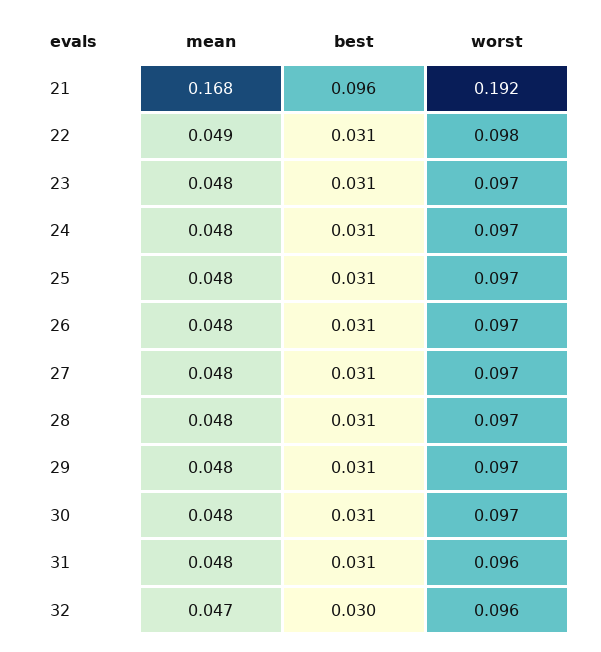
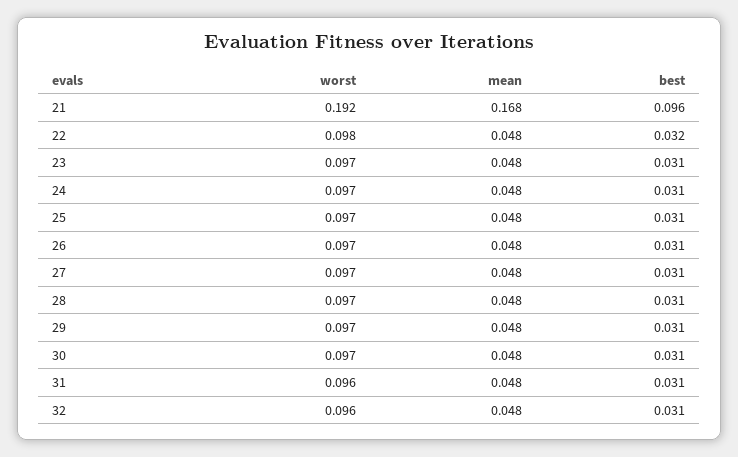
  {
    "mean": {
      "21": 0.168,
-     "22": 0.049,
+     "22": 0.048,
      "23": 0.048,
      "24": 0.048,
      "25": 0.048,
      "26": 0.048,
      "27": 0.048,
      "28": 0.048,
      "29": 0.048,
      "30": 0.048,
      "31": 0.048,
-     "32": 0.047
+     "32": 0.048
    },
    "best": {
      "21": 0.096,
-     "22": 0.031,
+     "22": 0.032,
      "23": 0.031,
      "24": 0.031,
      "25": 0.031,
      "26": 0.031,
      "27": 0.031,
      "28": 0.031,
      "29": 0.031,
      "30": 0.031,
      "31": 0.031,
-     "32": 0.03
+     "32": 0.031
    },
    "worst": {
      "21": 0.192,
      "22": 0.098,
      "23": 0.097,
      "24": 0.097,
      "25": 0.097,
      "26": 0.097,
      "27": 0.097,
      "28": 0.097,
      "29": 0.097,
      "30": 0.097,
      "31": 0.096,
      "32": 0.096
    }
  }

